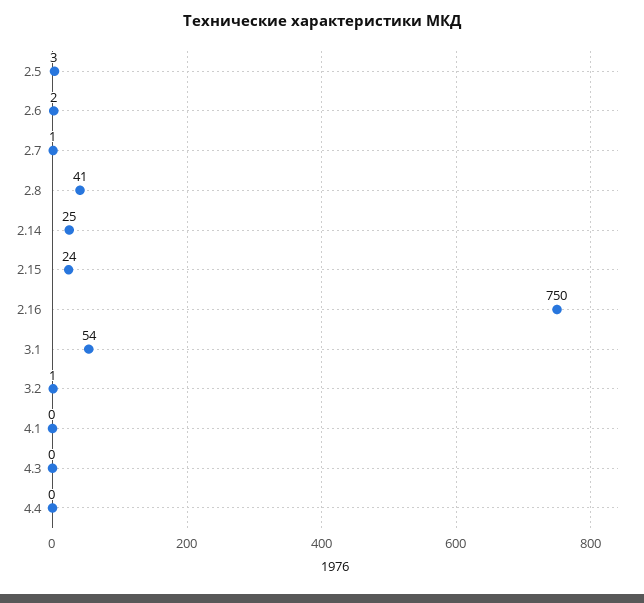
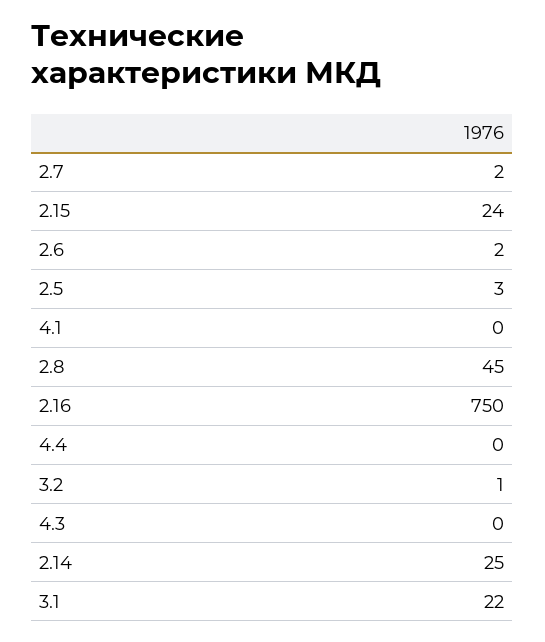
  {
    "2.5": 3,
    "2.6": 2,
-   "2.7": 1,
+   "2.7": 2,
-   "2.8": 41,
+   "2.8": 45,
    "2.14": 25,
    "2.15": 24,
    "2.16": 750,
-   "3.1": 54,
+   "3.1": 22,
    "3.2": 1,
    "4.1": 0,
    "4.3": 0,
    "4.4": 0
  }

